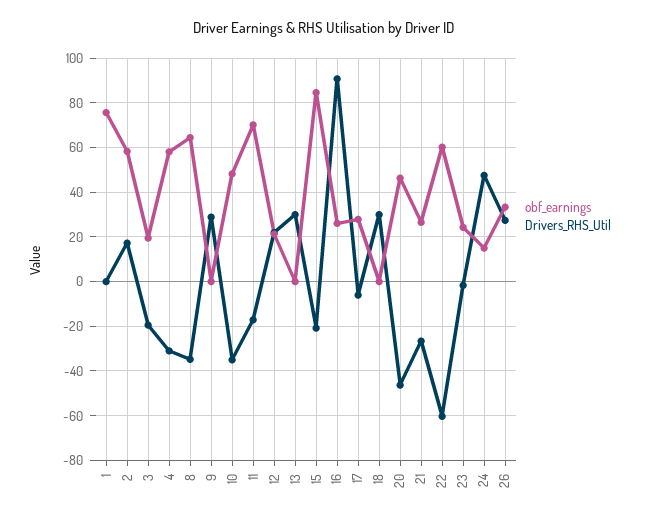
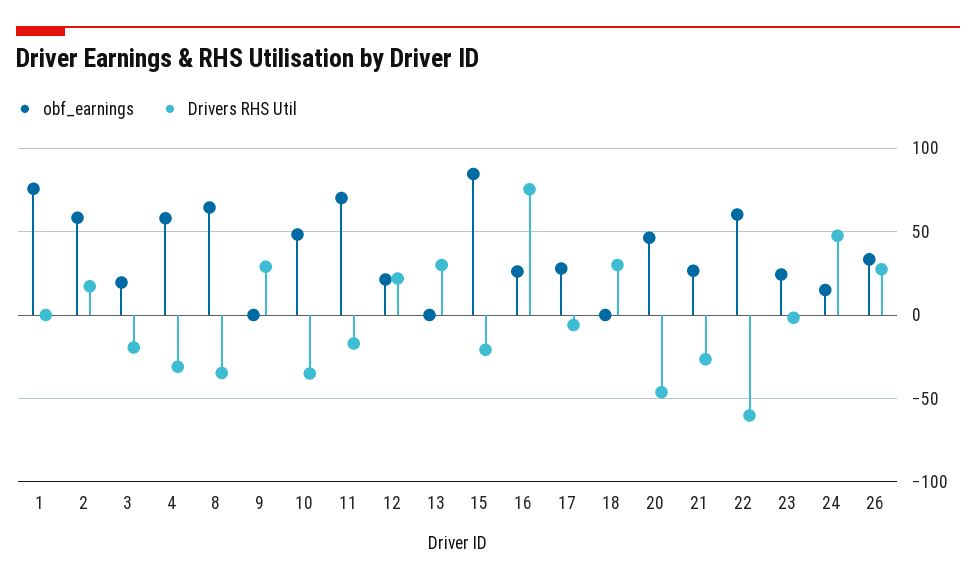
  {
    "obf_earnings": {
      "1": 75,
      "2": 60,
      "3": 20,
      "4": 60,
      "8": 65,
      "9": 0,
      "10": 50,
      "11": 70,
      "12": 20,
      "13": 0,
      "15": 85,
      "16": 25,
      "17": 30,
      "18": 0,
      "20": 45,
      "21": 25,
      "22": 60,
      "23": 25,
      "24": 15,
      "26": 35
    },
    "Drivers_RHS_Util": {
      "1": 0,
      "2": 15,
      "3": -20,
      "4": -30,
      "8": -35,
      "9": 30,
      "10": -35,
      "11": -15,
      "12": 20,
      "13": 30,
      "15": -20,
-     "16": 90,
+     "16": 75,
      "17": -5,
      "18": 30,
      "20": -45,
      "21": -25,
      "22": -60,
      "23": 0,
      "24": 50,
      "26": 25
    }
  }

